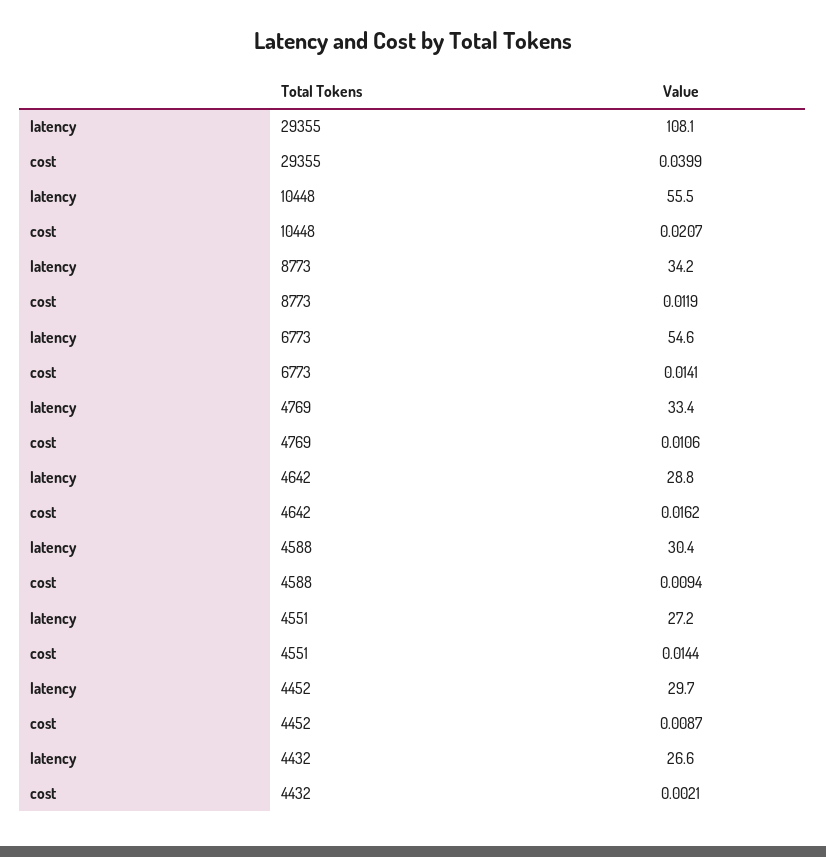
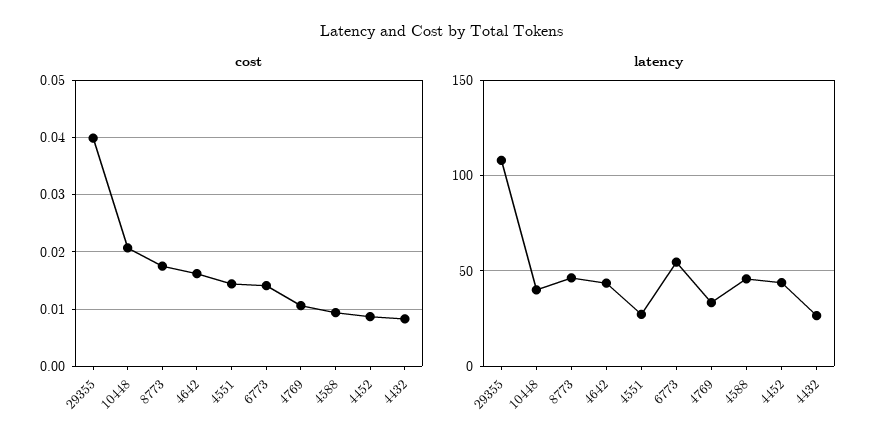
  {
    "latency": {
      "29355": 108.1,
-     "10448": 55.5,
+     "10448": 40,
-     "8773": 34.2,
+     "8773": 45,
      "6773": 54.6,
      "4769": 33.4,
-     "4642": 28.8,
+     "4642": 45,
-     "4588": 30.4,
+     "4588": 45,
      "4551": 27.2,
-     "4452": 29.7,
+     "4452": 45,
      "4432": 26.6
    },
    "cost": {
      "29355": 0.0399,
      "10448": 0.0207,
-     "8773": 0.0119,
+     "8773": 0.018,
      "6773": 0.0141,
      "4769": 0.0106,
      "4642": 0.0162,
      "4588": 0.0094,
      "4551": 0.0144,
      "4452": 0.0087,
-     "4432": 0.0021
+     "4432": 0.008
    }
  }

